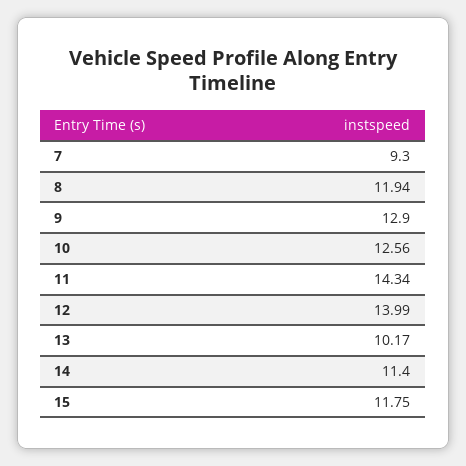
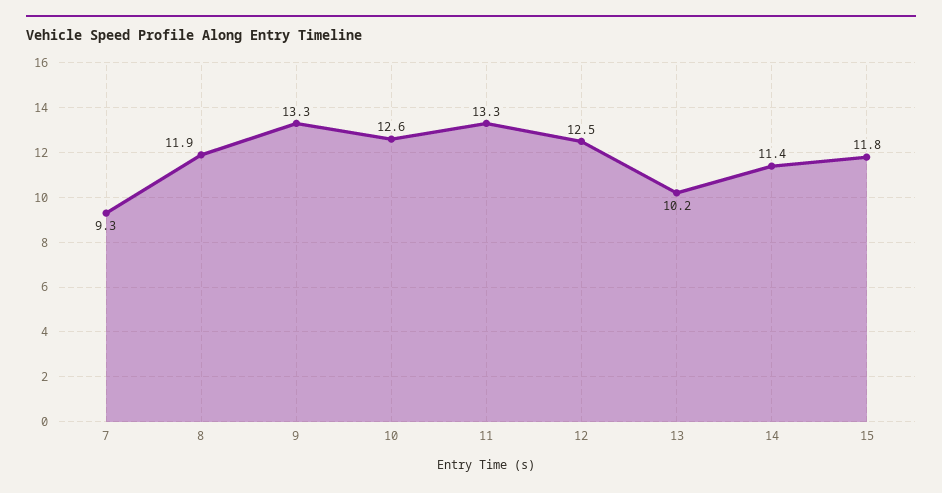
  {
    "7": 9.3,
    "8": 11.94,
-   "9": 12.9,
+   "9": 13.3,
    "10": 12.56,
-   "11": 14.34,
+   "11": 13.3,
-   "12": 13.99,
+   "12": 12.5,
    "13": 10.17,
    "14": 11.4,
    "15": 11.75
  }

